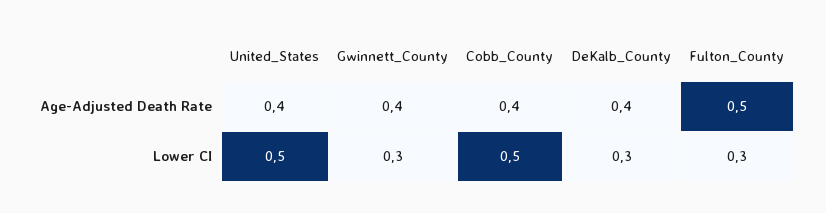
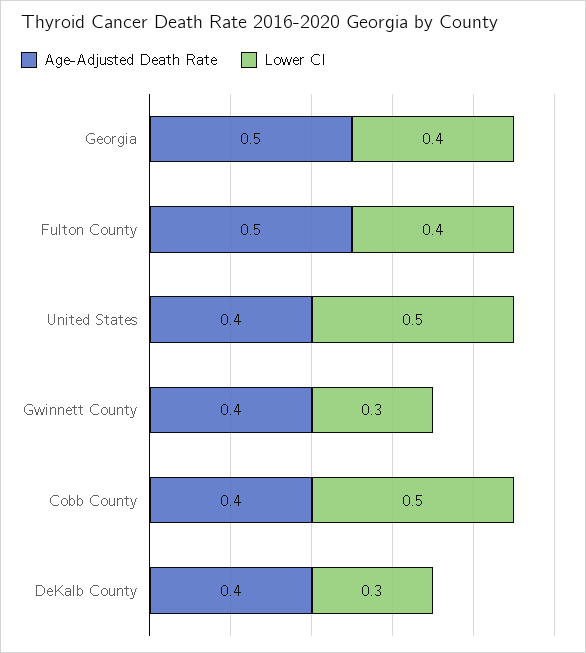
  {
    "Age-Adjusted Death Rate": {
      "United_States": 0.4,
      "Gwinnett_County": 0.4,
      "Cobb_County": 0.4,
      "DeKalb_County": 0.4,
-     "Fulton_County": 0.5
+     "Fulton_County": 0.5,
+     "Georgia": 0.5
    },
    "Lower CI": {
      "United_States": 0.5,
      "Gwinnett_County": 0.3,
      "Cobb_County": 0.5,
      "DeKalb_County": 0.3,
-     "Fulton_County": 0.3
+     "Fulton_County": 0.4,
+     "Georgia": 0.4
    }
  }

